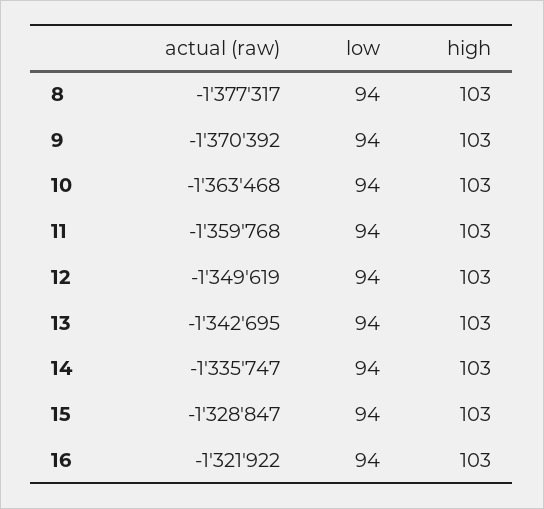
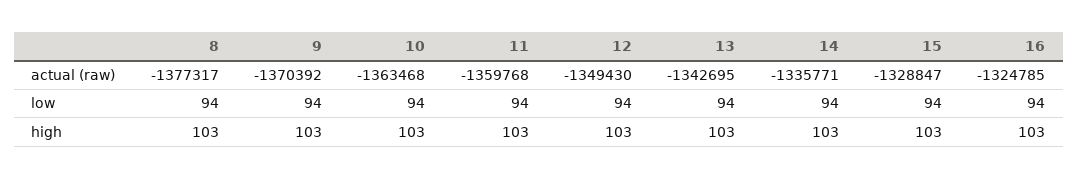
  {
    "actual (raw)": {
      "8": -1377317,
      "9": -1370392,
      "10": -1363468,
      "11": -1359768,
-     "12": -1349619,
+     "12": -1349430,
      "13": -1342695,
-     "14": -1335747,
+     "14": -1335771,
      "15": -1328847,
-     "16": -1321922
+     "16": -1324785
    },
    "low": {
      "8": 94,
      "9": 94,
      "10": 94,
      "11": 94,
      "12": 94,
      "13": 94,
      "14": 94,
      "15": 94,
      "16": 94
    },
    "high": {
      "8": 103,
      "9": 103,
      "10": 103,
      "11": 103,
      "12": 103,
      "13": 103,
      "14": 103,
      "15": 103,
      "16": 103
    }
  }

